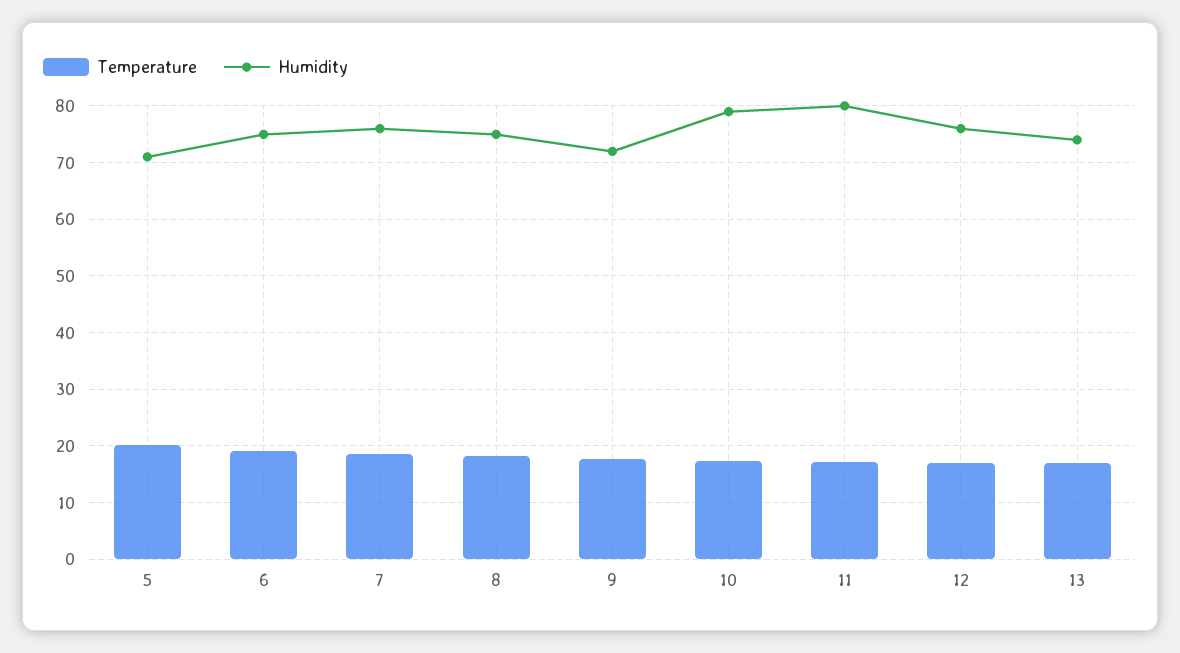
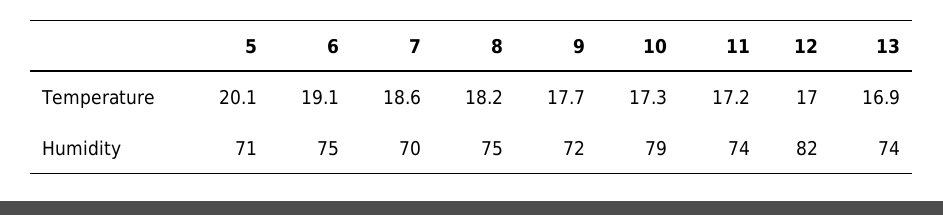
  {
    "Temperature": {
      "5": 20.1,
      "6": 19.1,
      "7": 18.6,
      "8": 18.2,
      "9": 17.7,
      "10": 17.3,
      "11": 17.2,
      "12": 17,
      "13": 16.9
    },
    "Humidity": {
      "5": 71,
      "6": 75,
-     "7": 76,
+     "7": 70,
      "8": 75,
      "9": 72,
      "10": 79,
-     "11": 80,
+     "11": 74,
-     "12": 76,
+     "12": 82,
      "13": 74
    }
  }

